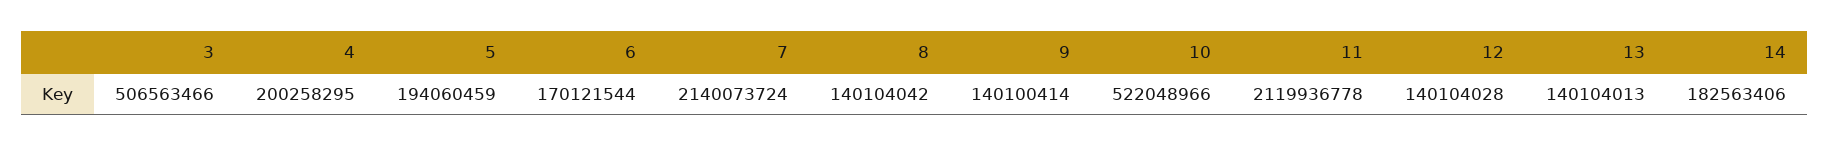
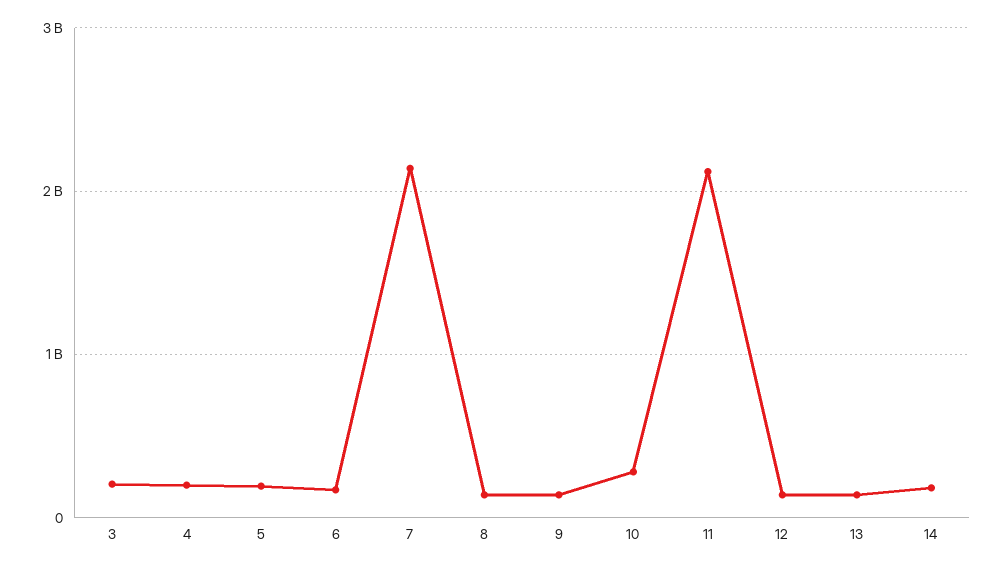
  {
-   "3": 506563466,
+   "3": 200000000,
    "4": 200258295,
    "5": 194060459,
    "6": 170121544,
    "7": 2140073724,
    "8": 140104042,
    "9": 140100414,
-   "10": 522048966,
+   "10": 300000000,
    "11": 2119936778,
    "12": 140104028,
    "13": 140104013,
    "14": 182563406
  }

